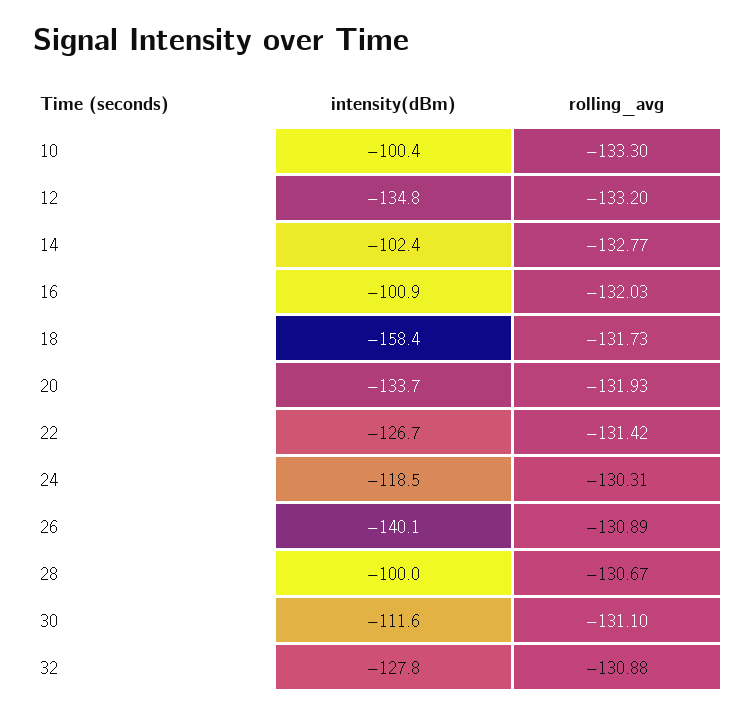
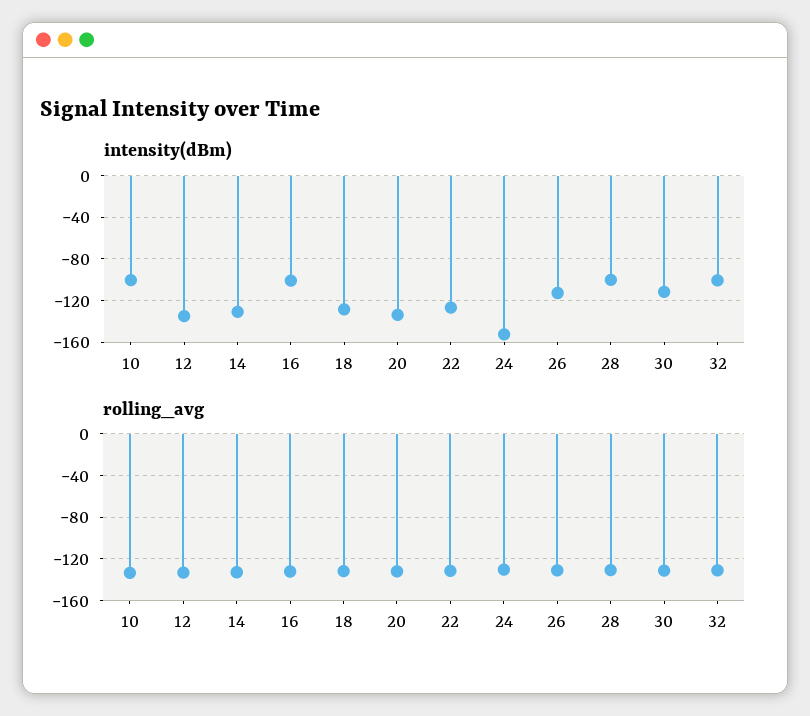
  {
    "intensity(dBm)": {
      "10": -100.4,
      "12": -134.8,
-     "14": -102.4,
+     "14": -130,
      "16": -100.9,
-     "18": -158.4,
+     "18": -130,
      "20": -133.7,
      "22": -126.7,
-     "24": -118.5,
+     "24": -150,
-     "26": -140.1,
+     "26": -110,
      "28": -100,
      "30": -111.6,
-     "32": -127.8
+     "32": -100
    },
    "rolling_avg": {
      "10": -133.3,
      "12": -133.2,
      "14": -132.77,
      "16": -132.03,
      "18": -131.73,
      "20": -131.93,
      "22": -131.42,
      "24": -130.31,
      "26": -130.89,
      "28": -130.67,
      "30": -131.1,
      "32": -130.88
    }
  }

